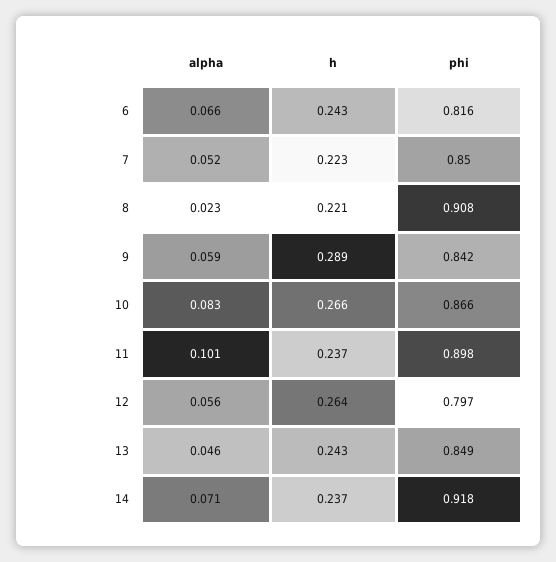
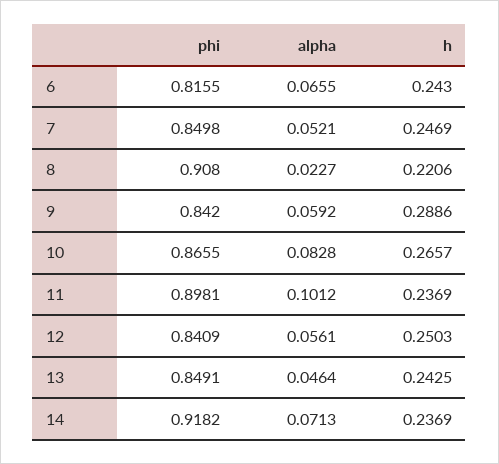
  {
    "alpha": {
      "6": 0.0655,
      "7": 0.0521,
      "8": 0.0227,
      "9": 0.0592,
      "10": 0.0828,
      "11": 0.1012,
      "12": 0.0561,
      "13": 0.0464,
      "14": 0.0713
    },
    "h": {
      "6": 0.243,
-     "7": 0.223,
+     "7": 0.2469,
      "8": 0.2206,
      "9": 0.2886,
      "10": 0.2657,
      "11": 0.2369,
-     "12": 0.264,
+     "12": 0.2503,
      "13": 0.2425,
      "14": 0.2369
    },
    "phi": {
      "6": 0.8155,
      "7": 0.8498,
      "8": 0.908,
      "9": 0.842,
      "10": 0.8655,
      "11": 0.8981,
-     "12": 0.797,
+     "12": 0.8409,
      "13": 0.8491,
      "14": 0.9182
    }
  }

